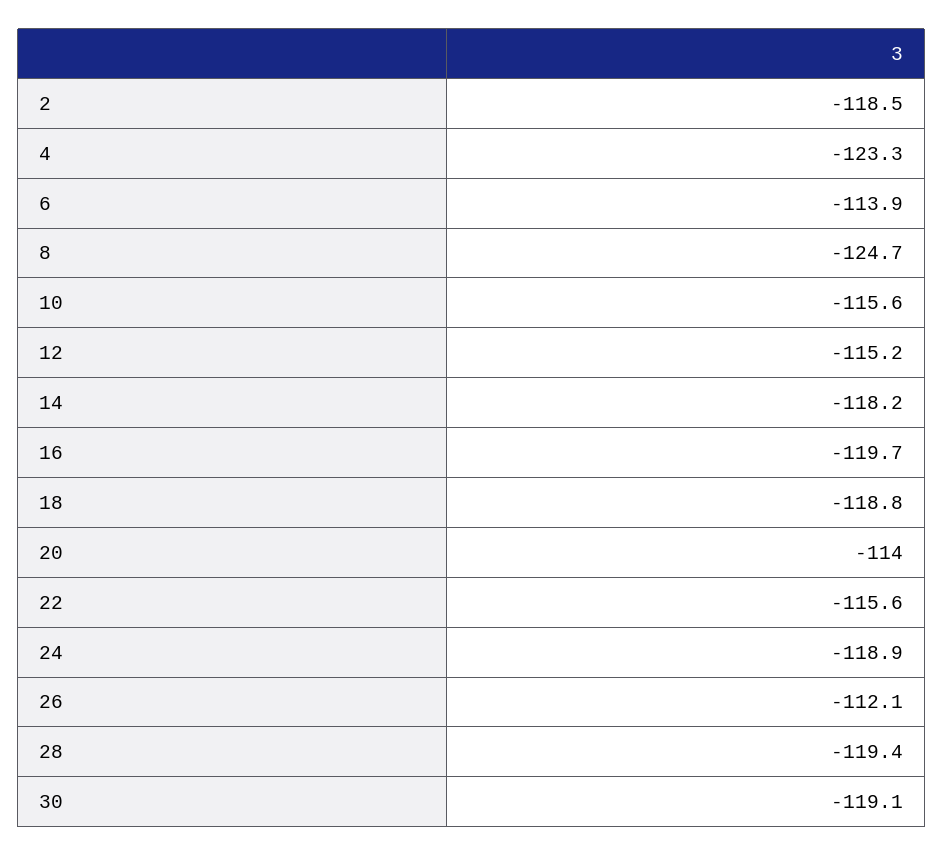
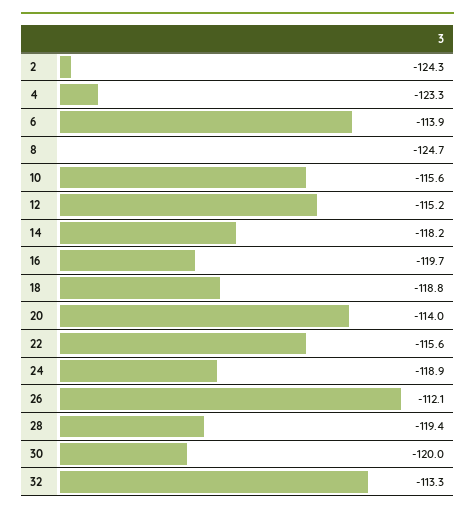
  {
-   "2": -118.5,
+   "2": -124.3,
    "4": -123.3,
    "6": -113.9,
    "8": -124.7,
    "10": -115.6,
    "12": -115.2,
    "14": -118.2,
    "16": -119.7,
    "18": -118.8,
    "20": -114,
    "22": -115.6,
    "24": -118.9,
    "26": -112.1,
    "28": -119.4,
-   "30": -119.1
+   "30": -120,
+   "32": -113.3
  }

